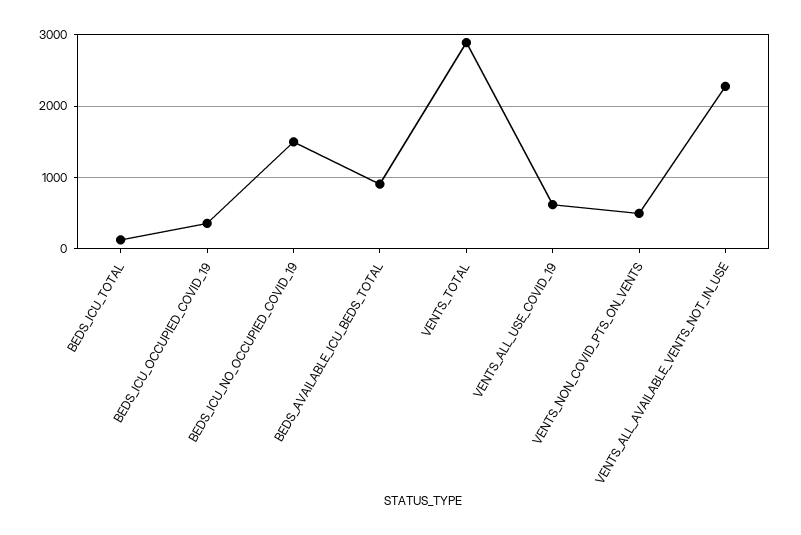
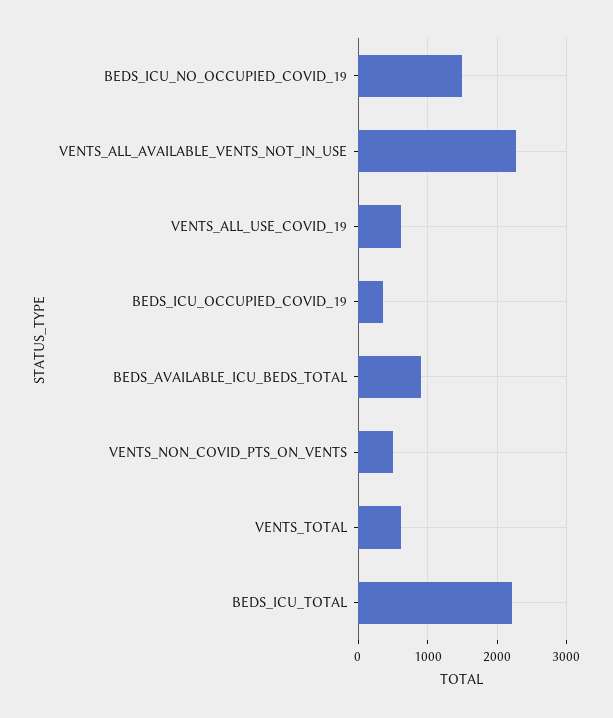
  {
-   "BEDS_ICU_TOTAL": 100,
+   "BEDS_ICU_TOTAL": 2200,
    "BEDS_ICU_OCCUPIED_COVID_19": 400,
    "BEDS_ICU_NO_OCCUPIED_COVID_19": 1500,
    "BEDS_AVAILABLE_ICU_BEDS_TOTAL": 900,
-   "VENTS_TOTAL": 2900,
+   "VENTS_TOTAL": 600,
    "VENTS_ALL_USE_COVID_19": 600,
    "VENTS_NON_COVID_PTS_ON_VENTS": 500,
    "VENTS_ALL_AVAILABLE_VENTS_NOT_IN_USE": 2300
  }

